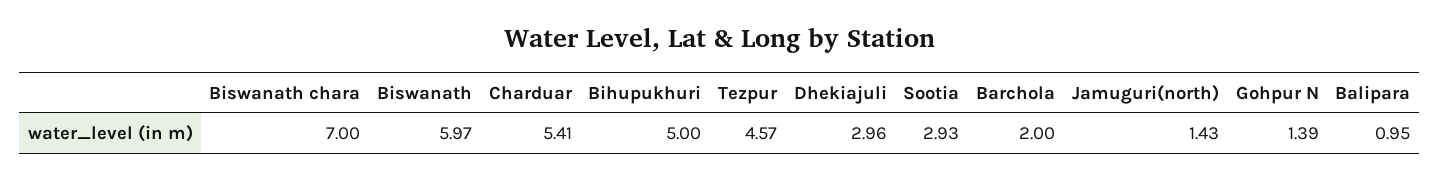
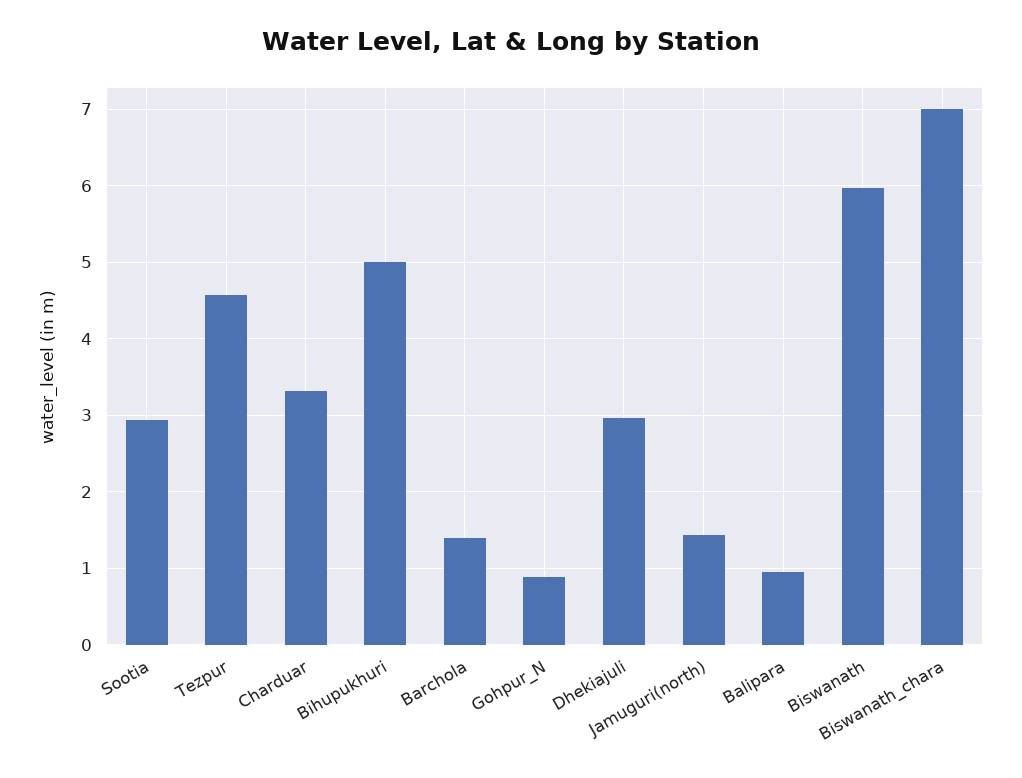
  {
    "Biswanath chara": 7,
    "Biswanath": 5.97,
-   "Charduar": 5.41,
+   "Charduar": 3.3,
    "Bihupukhuri": 5,
    "Tezpur": 4.57,
    "Dhekiajuli": 2.96,
    "Sootia": 2.93,
-   "Barchola": 2,
+   "Barchola": 1.4,
    "Jamuguri(north)": 1.43,
-   "Gohpur N": 1.39,
+   "Gohpur N": 0.9,
    "Balipara": 0.95
  }

